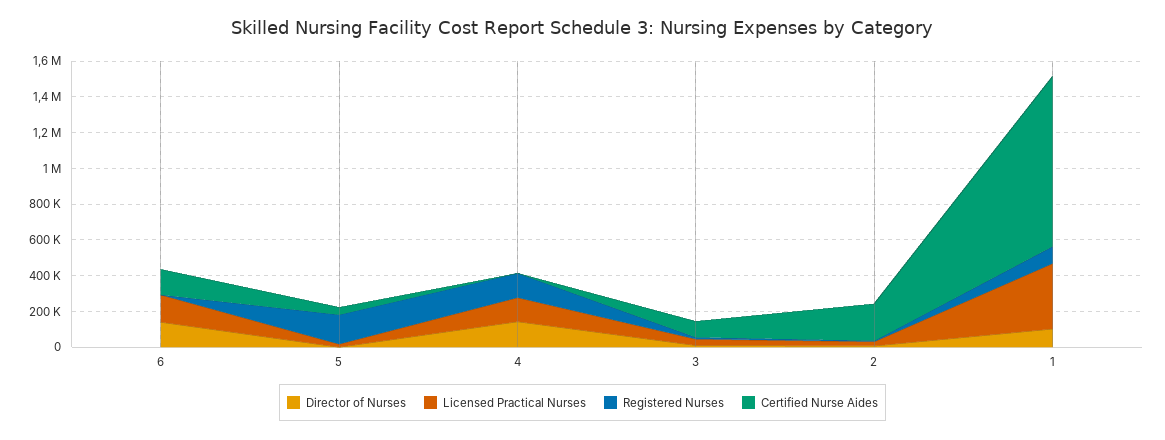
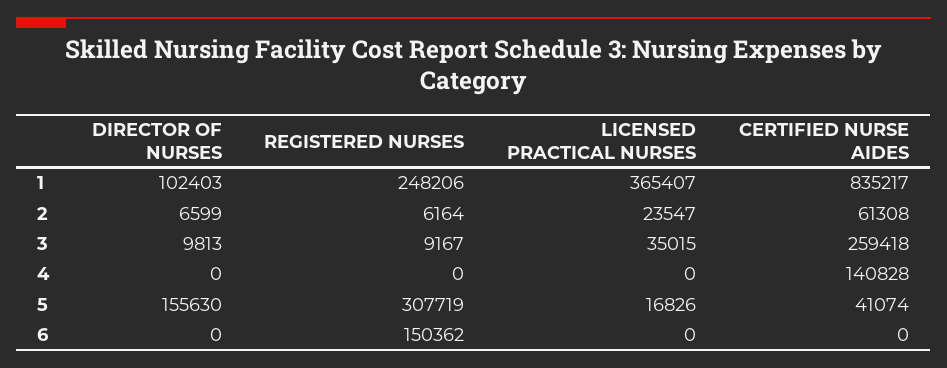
  {
    "Director of Nurses": {
-     "6": 150000,
+     "6": 0,
-     "5": 0,
+     "5": 155630,
-     "4": 150000,
+     "4": 0,
      "3": 9813,
      "2": 6599,
      "1": 102403
    },
    "Licensed Practical Nurses": {
-     "6": 150000,
+     "6": 0,
      "5": 16826,
-     "4": 150000,
+     "4": 0,
      "3": 35015,
      "2": 23547,
      "1": 365407
    },
    "Registered Nurses": {
-     "6": 0,
+     "6": 150362,
-     "5": 150000,
+     "5": 307719,
-     "4": 150000,
+     "4": 0,
      "3": 9167,
      "2": 6164,
-     "1": 100000
+     "1": 248206
    },
    "Certified Nurse Aides": {
-     "6": 150000,
+     "6": 0,
      "5": 41074,
-     "4": 0,
+     "4": 140828,
-     "3": 100000,
+     "3": 259418,
-     "2": 200000,
+     "2": 61308,
-     "1": 950000
+     "1": 835217
    }
  }

